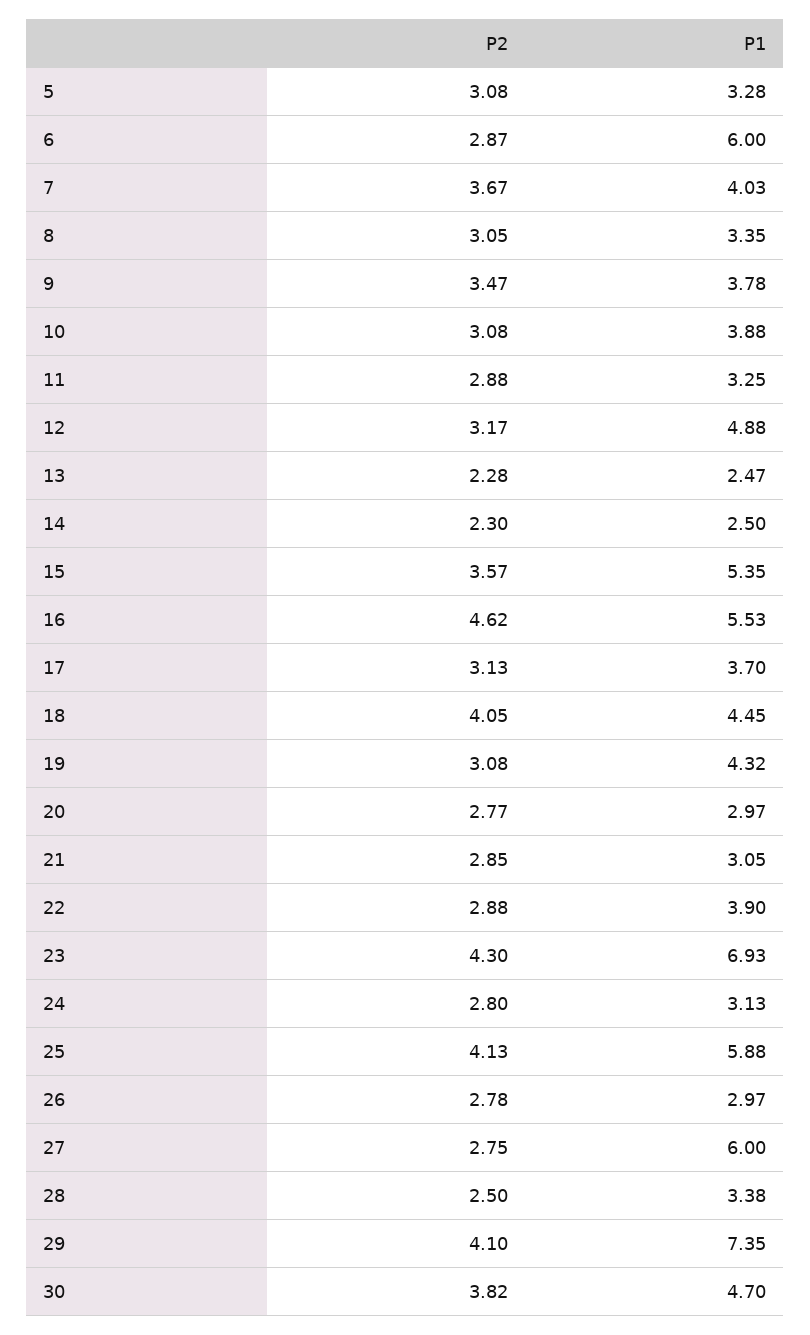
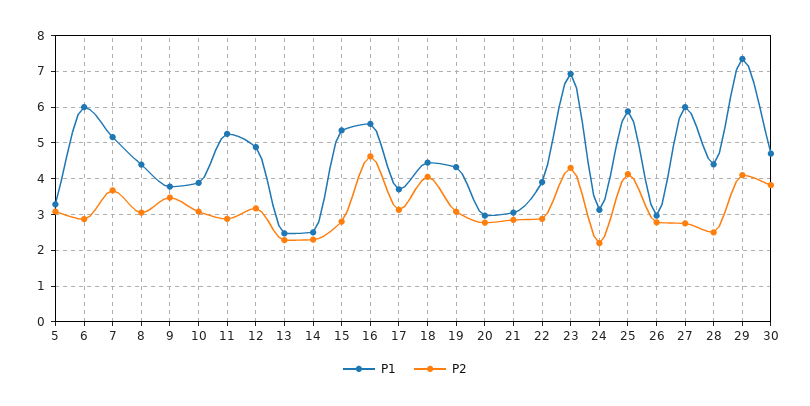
  {
    "P2": {
      "5": 3.08,
      "6": 2.87,
      "7": 3.67,
      "8": 3.05,
      "9": 3.47,
      "10": 3.08,
      "11": 2.88,
      "12": 3.17,
      "13": 2.28,
      "14": 2.3,
-     "15": 3.57,
+     "15": 2.8,
      "16": 4.62,
      "17": 3.13,
      "18": 4.05,
      "19": 3.08,
      "20": 2.77,
      "21": 2.85,
      "22": 2.88,
      "23": 4.3,
-     "24": 2.8,
+     "24": 2.2,
      "25": 4.13,
      "26": 2.78,
      "27": 2.75,
      "28": 2.5,
      "29": 4.1,
      "30": 3.82
    },
    "P1": {
      "5": 3.28,
      "6": 6,
-     "7": 4.03,
+     "7": 5.2,
-     "8": 3.35,
+     "8": 4.4,
      "9": 3.78,
      "10": 3.88,
-     "11": 3.25,
+     "11": 5.2,
      "12": 4.88,
      "13": 2.47,
      "14": 2.5,
      "15": 5.35,
      "16": 5.53,
      "17": 3.7,
      "18": 4.45,
      "19": 4.32,
      "20": 2.97,
      "21": 3.05,
      "22": 3.9,
      "23": 6.93,
      "24": 3.13,
      "25": 5.88,
      "26": 2.97,
      "27": 6,
-     "28": 3.38,
+     "28": 4.4,
      "29": 7.35,
      "30": 4.7
    }
  }

